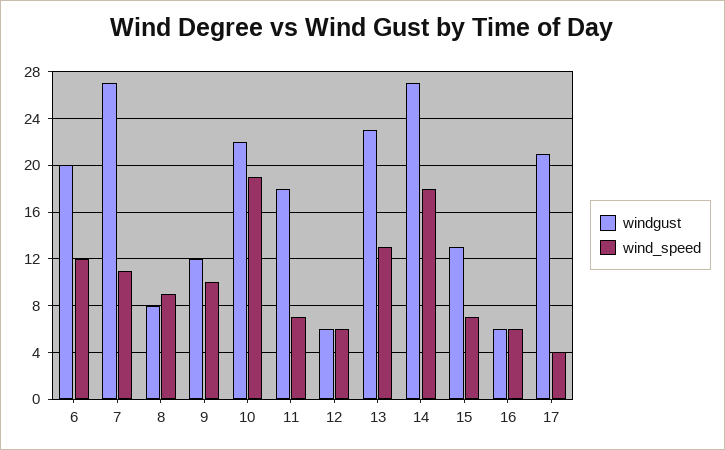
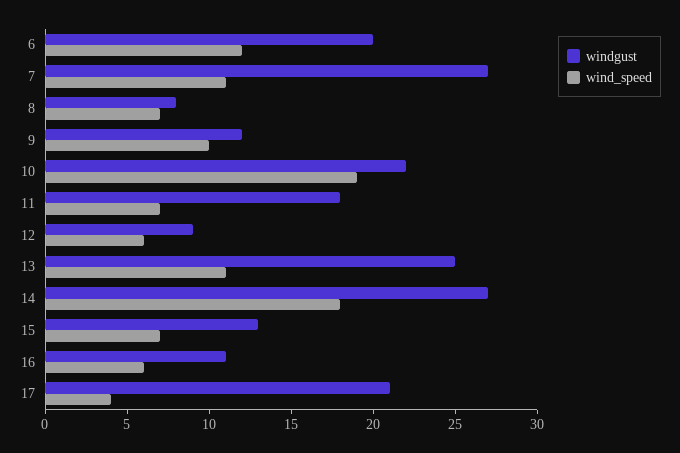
  {
    "windgust": {
      "6": 20,
      "7": 27,
      "8": 8,
      "9": 12,
      "10": 22,
      "11": 18,
-     "12": 6,
+     "12": 9,
-     "13": 23,
+     "13": 25,
      "14": 27,
      "15": 13,
-     "16": 6,
+     "16": 11,
      "17": 21
    },
    "wind_speed": {
      "6": 12,
      "7": 11,
-     "8": 9,
+     "8": 7,
      "9": 10,
      "10": 19,
      "11": 7,
      "12": 6,
-     "13": 13,
+     "13": 11,
      "14": 18,
      "15": 7,
      "16": 6,
      "17": 4
    }
  }

